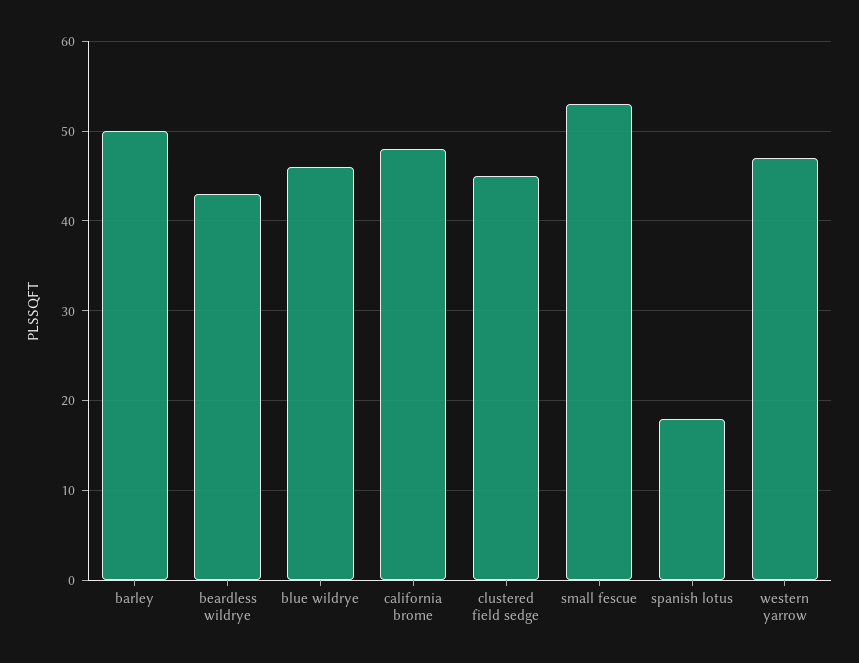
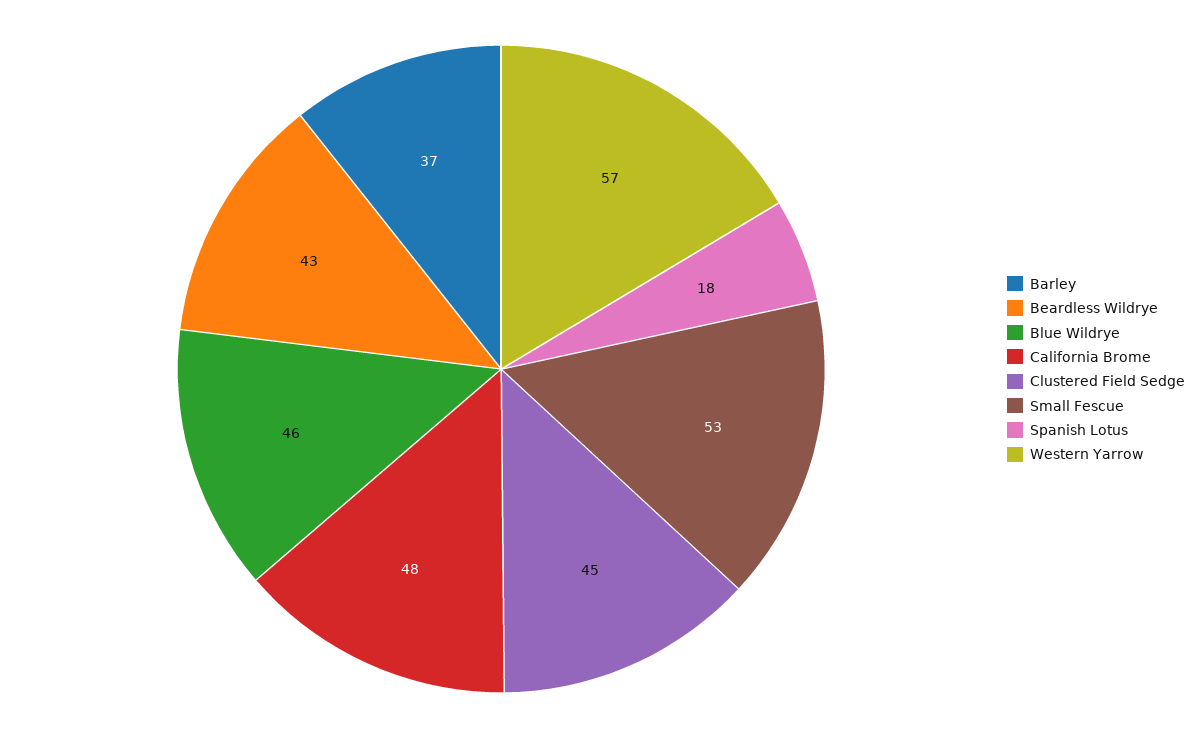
  {
-   "barley": 50,
+   "barley": 37,
    "beardless wildrye": 43,
    "blue wildrye": 46,
    "california brome": 48,
    "clustered field sedge": 45,
    "small fescue": 53,
    "spanish lotus": 18,
-   "western yarrow": 47
+   "western yarrow": 57
  }

